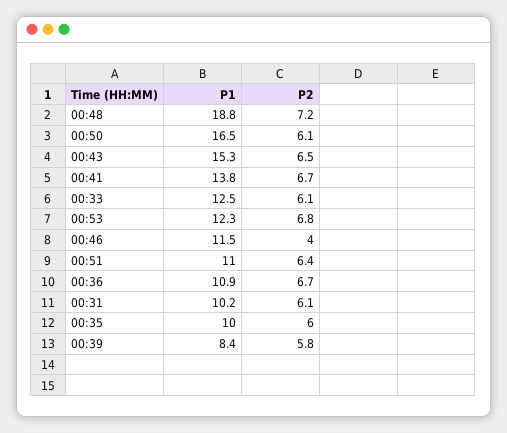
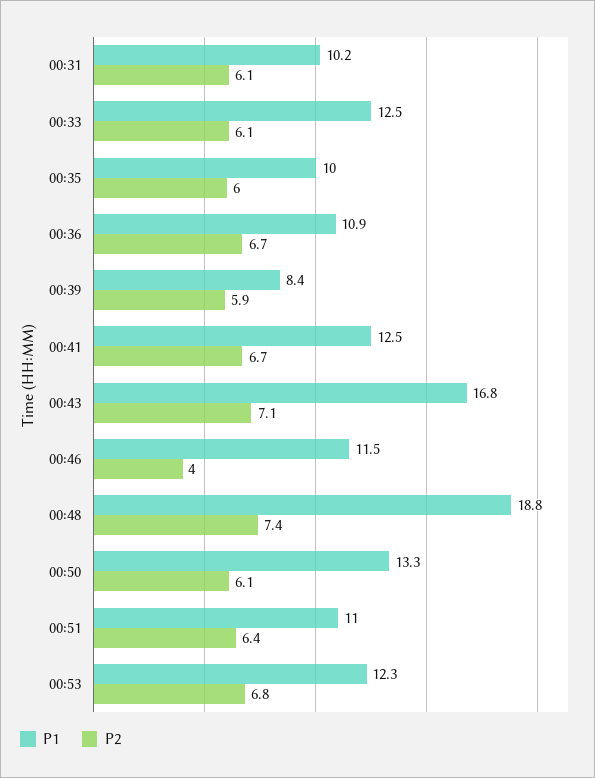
  {
    "P1": {
      "00:48": 18.8,
-     "00:50": 16.5,
+     "00:50": 13.3,
-     "00:43": 15.3,
+     "00:43": 16.8,
-     "00:41": 13.8,
+     "00:41": 12.5,
      "00:33": 12.5,
      "00:53": 12.3,
      "00:46": 11.5,
      "00:51": 11,
      "00:36": 10.9,
      "00:31": 10.2,
      "00:35": 10,
      "00:39": 8.4
    },
    "P2": {
-     "00:48": 7.2,
+     "00:48": 7.4,
      "00:50": 6.1,
-     "00:43": 6.5,
+     "00:43": 7.1,
      "00:41": 6.7,
      "00:33": 6.1,
      "00:53": 6.8,
      "00:46": 4,
      "00:51": 6.4,
      "00:36": 6.7,
      "00:31": 6.1,
      "00:35": 6,
-     "00:39": 5.8
+     "00:39": 5.9
    }
  }

